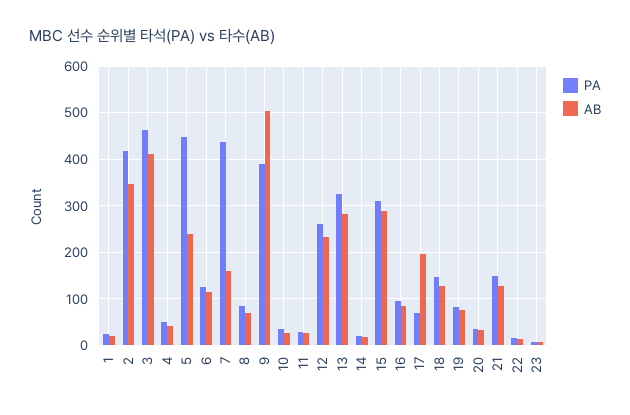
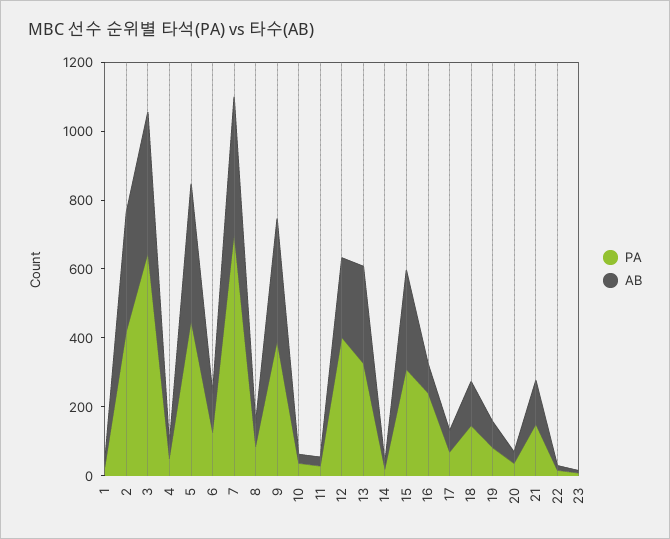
  {
    "PA": {
      "1": 20,
      "2": 420,
-     "3": 460,
+     "3": 650,
      "4": 40,
      "5": 440,
      "6": 120,
-     "7": 440,
+     "7": 700,
      "8": 80,
      "9": 380,
      "10": 40,
      "11": 20,
-     "12": 260,
+     "12": 400,
      "13": 320,
      "14": 20,
      "15": 300,
-     "16": 100,
+     "16": 250,
      "17": 60,
      "18": 140,
      "19": 80,
      "20": 40,
      "21": 140,
      "22": 20,
      "23": 0
    },
    "AB": {
      "1": 20,
      "2": 340,
      "3": 420,
      "4": 40,
-     "5": 240,
+     "5": 400,
      "6": 120,
-     "7": 160,
+     "7": 400,
      "8": 60,
-     "9": 500,
+     "9": 350,
      "10": 20,
      "11": 20,
      "12": 240,
      "13": 280,
      "14": 20,
      "15": 280,
      "16": 80,
-     "17": 200,
+     "17": 50,
      "18": 120,
      "19": 80,
      "20": 40,
      "21": 120,
      "22": 20,
      "23": 0
    }
  }

